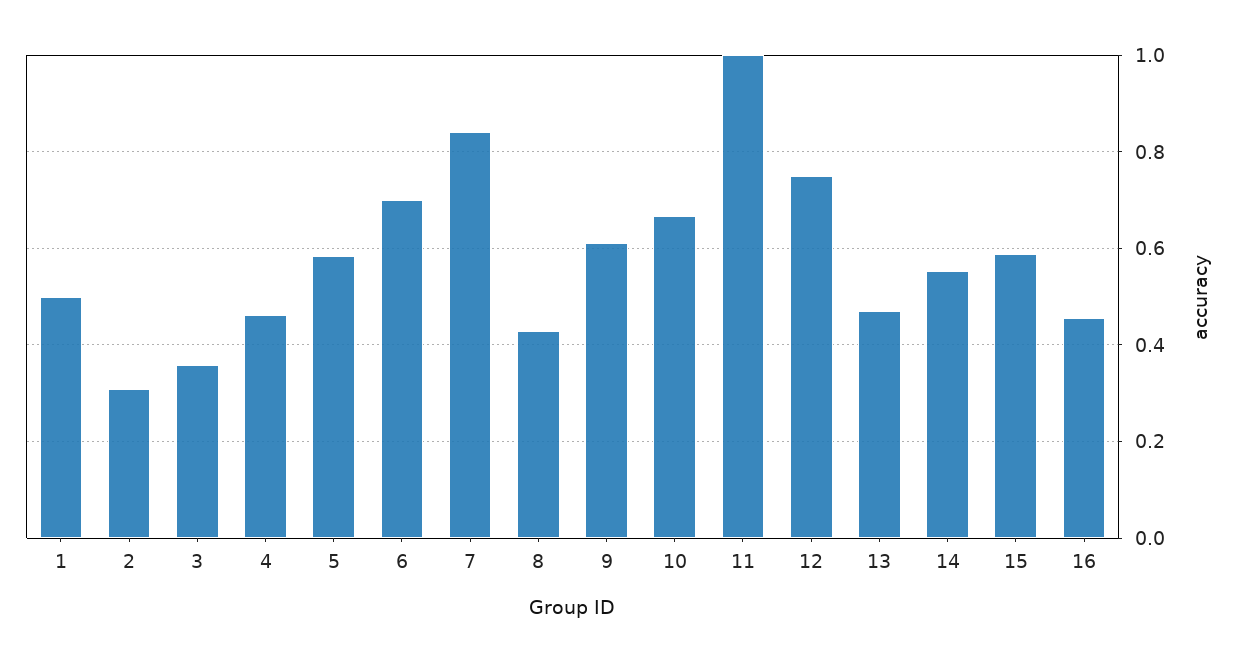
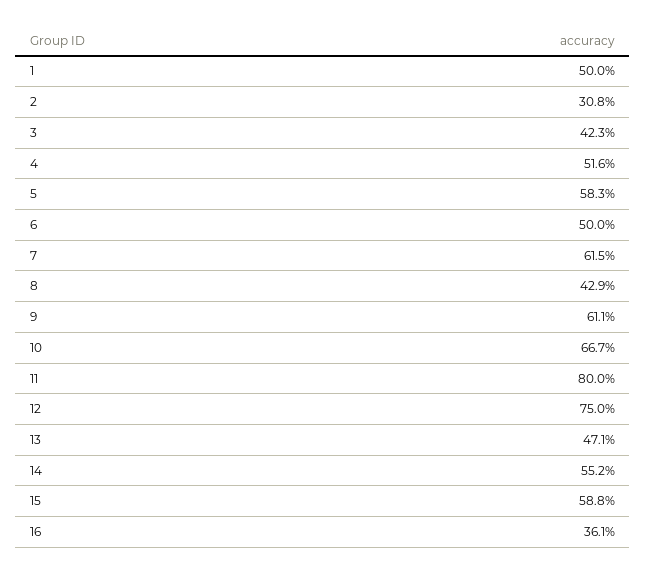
  {
    "1": 0.5,
    "2": 0.308,
-   "3": 0.36,
+   "3": 0.423,
-   "4": 0.46,
+   "4": 0.516,
    "5": 0.583,
-   "6": 0.7,
+   "6": 0.5,
-   "7": 0.84,
+   "7": 0.615,
    "8": 0.429,
    "9": 0.611,
    "10": 0.667,
-   "11": 1,
+   "11": 0.8,
    "12": 0.75,
    "13": 0.471,
    "14": 0.552,
    "15": 0.588,
-   "16": 0.46
+   "16": 0.361
  }

